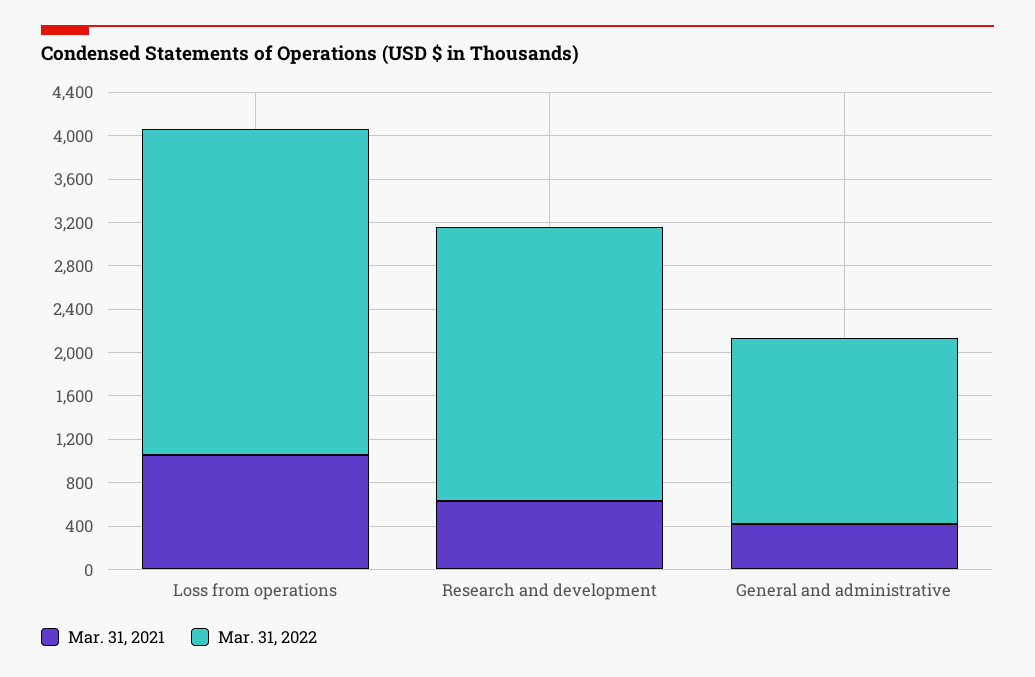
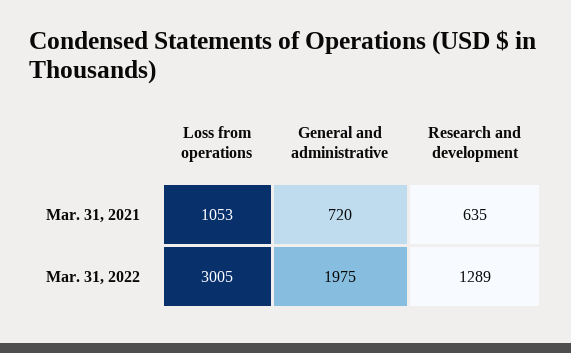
  {
    "Mar. 31, 2021": {
      "Loss from operations": 1053,
      "Research and development": 635,
-     "General and administrative": 400
+     "General and administrative": 720
    },
    "Mar. 31, 2022": {
      "Loss from operations": 3005,
-     "Research and development": 2500,
+     "Research and development": 1289,
-     "General and administrative": 1700
+     "General and administrative": 1975
    }
  }

